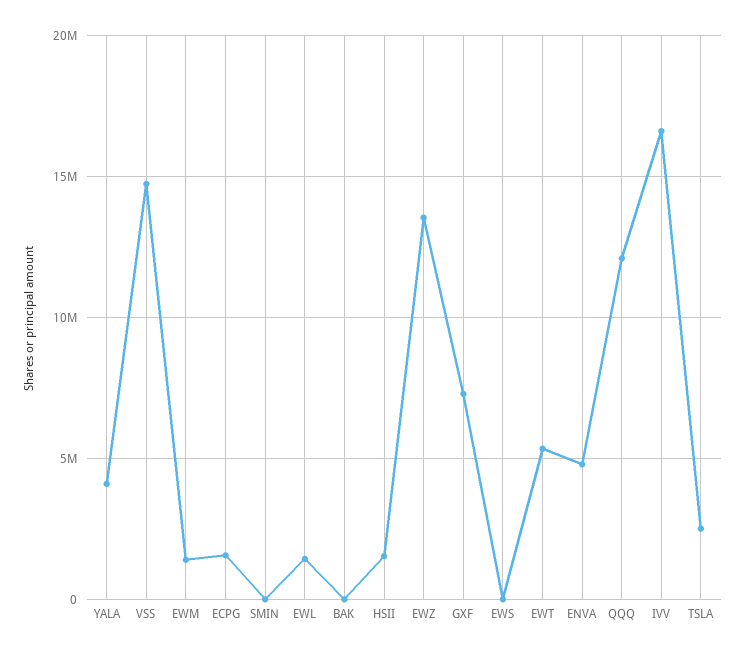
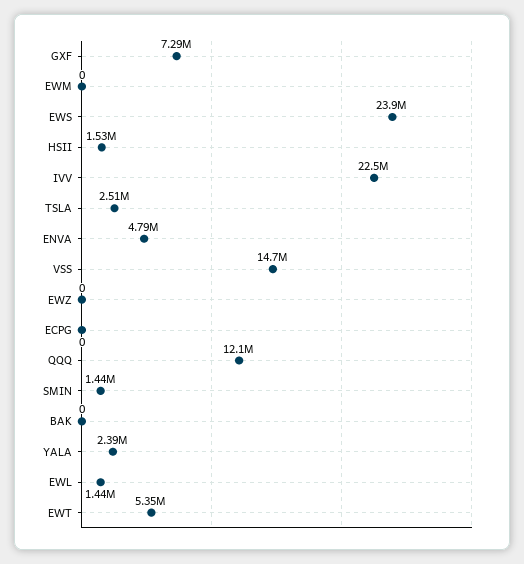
  {
-   "YALA": 4000000,
+   "YALA": 2390000,
    "VSS": 14700000,
-   "EWM": 1500000,
+   "EWM": 0,
-   "ECPG": 1500000,
+   "ECPG": 0,
-   "SMIN": 0,
+   "SMIN": 1440000,
    "EWL": 1440000,
    "BAK": 0,
    "HSII": 1530000,
-   "EWZ": 13500000,
+   "EWZ": 0,
    "GXF": 7290000,
-   "EWS": 0,
+   "EWS": 23900000,
    "EWT": 5350000,
    "ENVA": 4790000,
    "QQQ": 12100000,
-   "IVV": 16500000,
+   "IVV": 22500000,
    "TSLA": 2510000
  }

